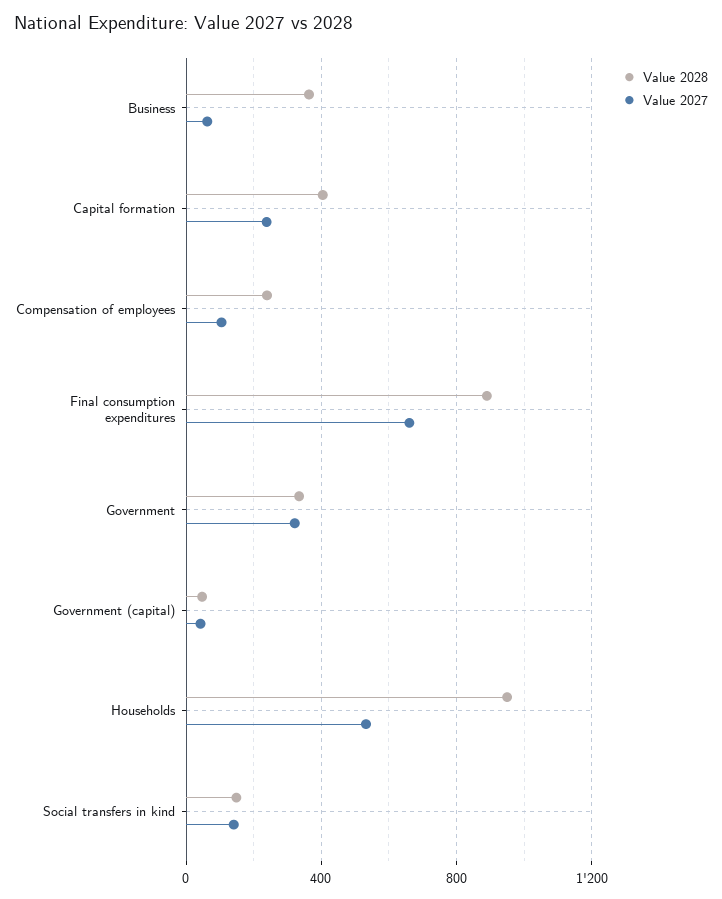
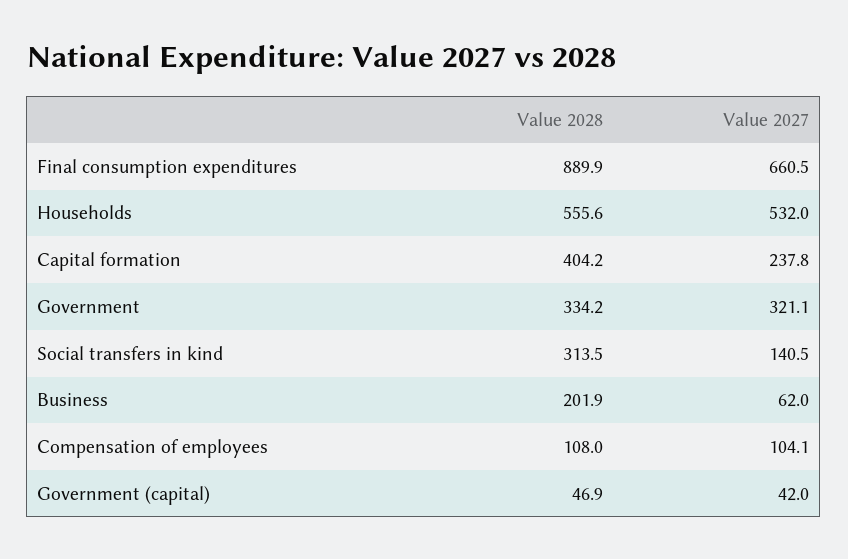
  {
    "Value 2028": {
-     "Business": 350,
+     "Business": 201.9,
      "Capital formation": 404.2,
-     "Compensation of employees": 250,
+     "Compensation of employees": 108,
      "Final consumption expenditures": 889.9,
      "Government": 334.2,
      "Government (capital)": 46.9,
-     "Households": 950,
+     "Households": 555.6,
-     "Social transfers in kind": 150
+     "Social transfers in kind": 313.5
    },
    "Value 2027": {
      "Business": 62,
      "Capital formation": 237.8,
      "Compensation of employees": 104.1,
      "Final consumption expenditures": 660.5,
      "Government": 321.1,
      "Government (capital)": 42,
      "Households": 532,
      "Social transfers in kind": 140.5
    }
  }

